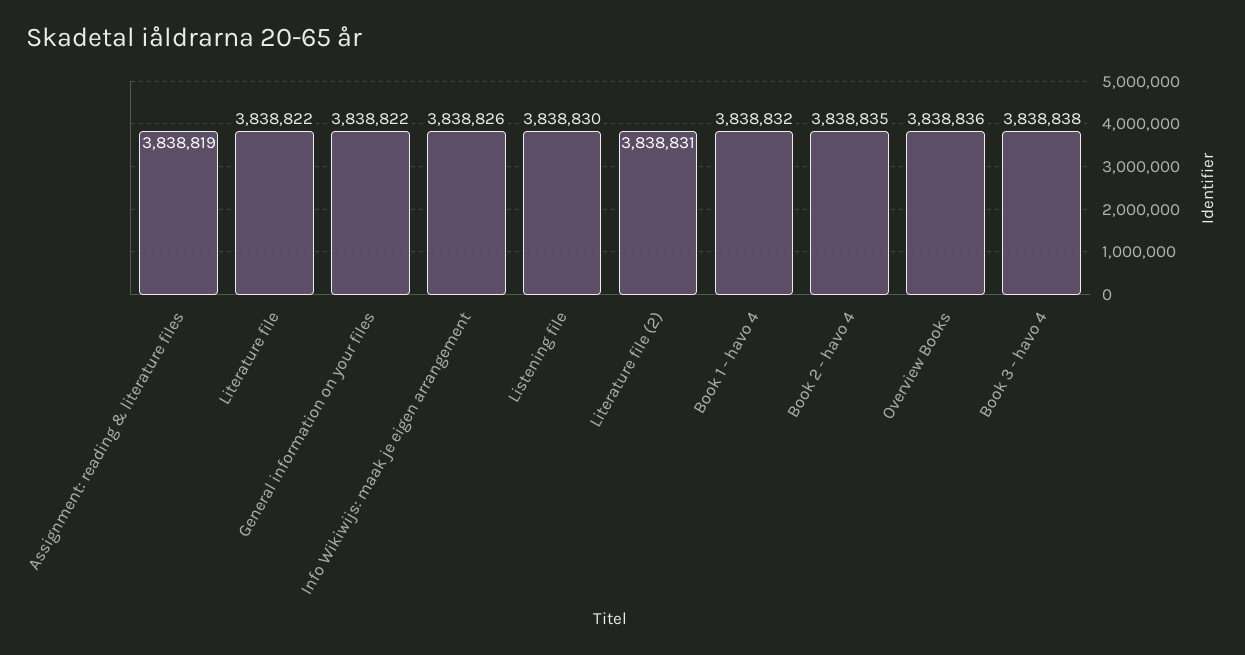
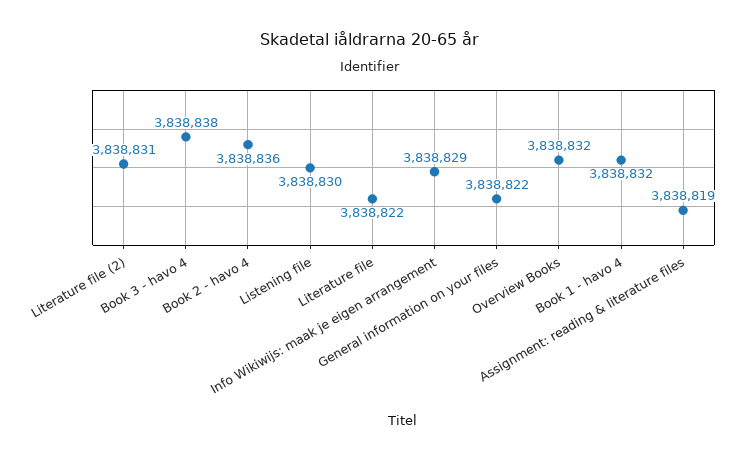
  {
    "Assignment: reading & literature files": 3838819,
    "Literature file": 3838822,
    "General information on your files": 3838822,
-   "Info Wikiwijs: maak je eigen arrangement": 3838826,
+   "Info Wikiwijs: maak je eigen arrangement": 3838829,
    "Listening file": 3838830,
    "Literature file (2)": 3838831,
    "Book 1 - havo 4": 3838832,
-   "Book 2 - havo 4": 3838835,
+   "Book 2 - havo 4": 3838836,
-   "Overview Books": 3838836,
+   "Overview Books": 3838832,
    "Book 3 - havo 4": 3838838
  }

